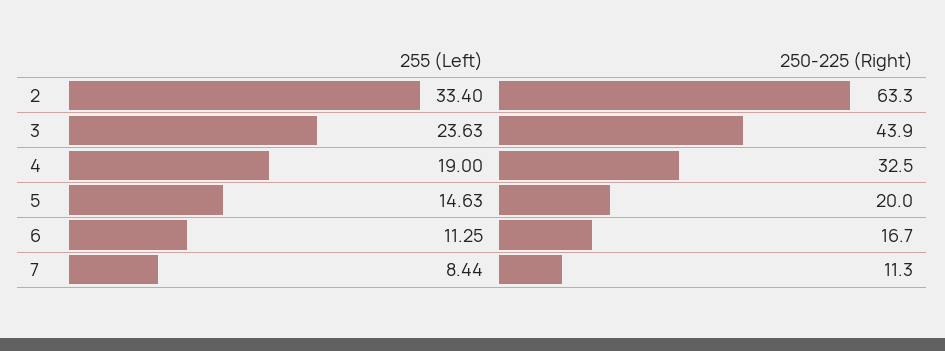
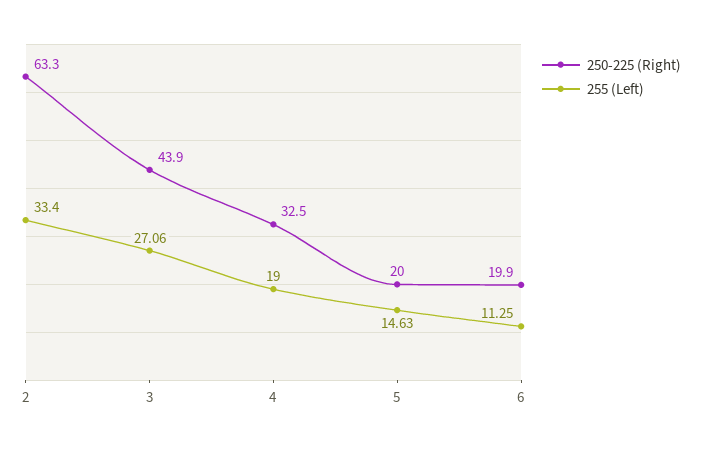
  {
    "255 (Left)": {
      "2": 33.4,
-     "3": 23.63,
+     "3": 27.06,
      "4": 19,
      "5": 14.63,
-     "6": 11.25,
+     "6": 11.25
-     "7": 8.44
    },
    "250-225 (Right)": {
      "2": 63.3,
      "3": 43.9,
      "4": 32.5,
      "5": 20,
-     "6": 16.7,
+     "6": 19.9
-     "7": 11.3
    }
  }

